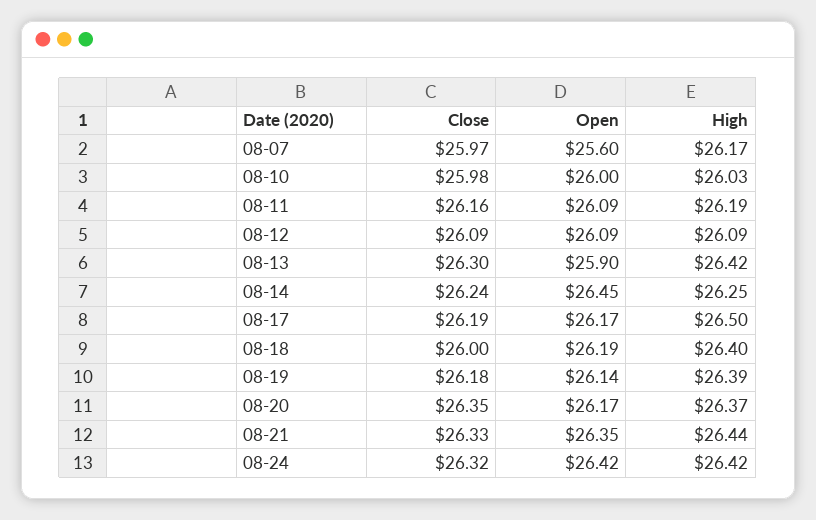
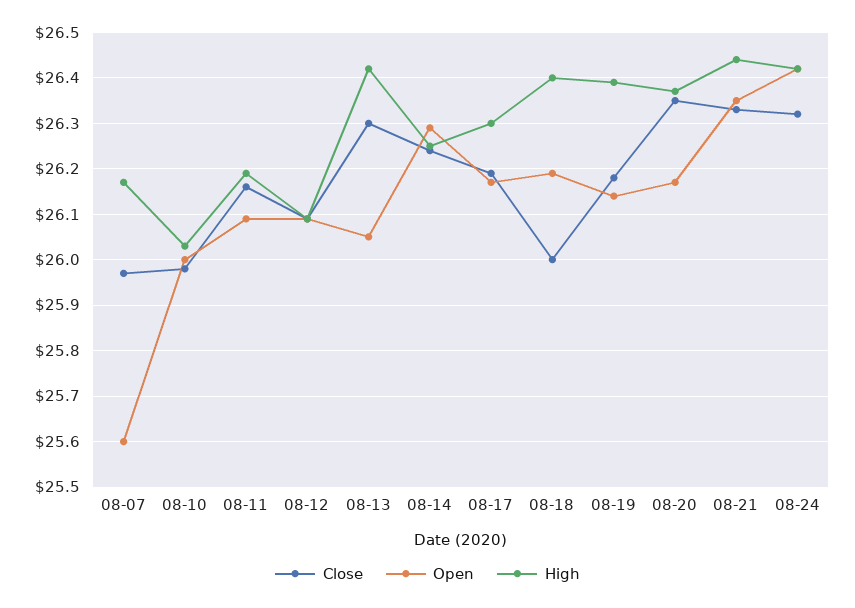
  {
    "Close": {
      "08-07": 25.97,
      "08-10": 25.98,
      "08-11": 26.16,
      "08-12": 26.09,
      "08-13": 26.3,
      "08-14": 26.24,
      "08-17": 26.19,
      "08-18": 26,
      "08-19": 26.18,
      "08-20": 26.35,
      "08-21": 26.33,
      "08-24": 26.32
    },
    "Open": {
      "08-07": 25.6,
      "08-10": 26,
      "08-11": 26.09,
      "08-12": 26.09,
-     "08-13": 25.9,
+     "08-13": 26.05,
-     "08-14": 26.45,
+     "08-14": 26.3,
      "08-17": 26.17,
      "08-18": 26.19,
      "08-19": 26.14,
      "08-20": 26.17,
      "08-21": 26.35,
      "08-24": 26.42
    },
    "High": {
      "08-07": 26.17,
      "08-10": 26.03,
      "08-11": 26.19,
      "08-12": 26.09,
      "08-13": 26.42,
      "08-14": 26.25,
-     "08-17": 26.5,
+     "08-17": 26.3,
      "08-18": 26.4,
      "08-19": 26.39,
      "08-20": 26.37,
      "08-21": 26.44,
      "08-24": 26.42
    }
  }

